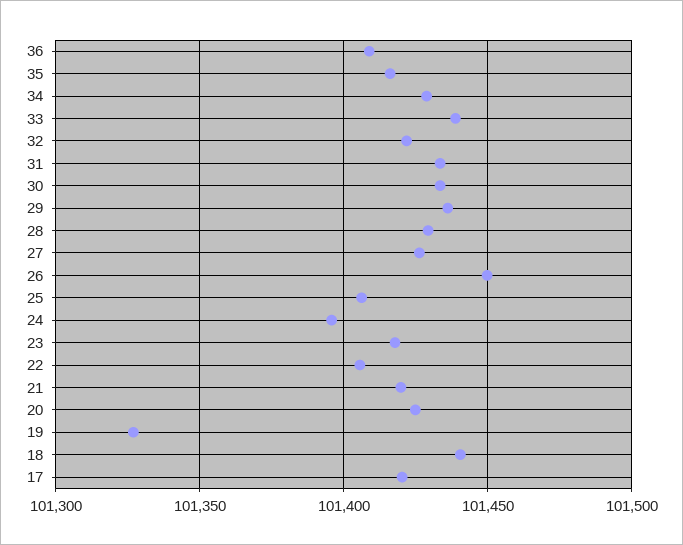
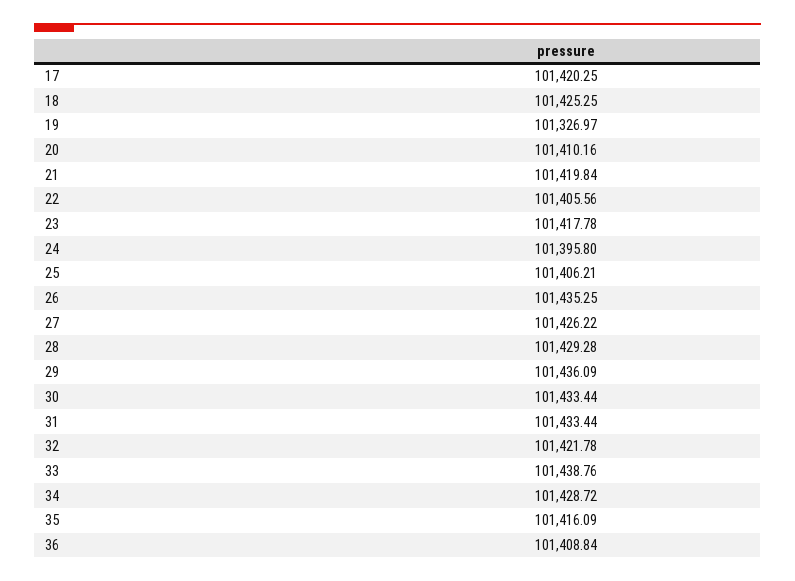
  {
    "36": 101408.84,
    "35": 101416.09,
    "34": 101428.72,
    "33": 101438.76,
    "32": 101421.78,
    "31": 101433.44,
    "30": 101433.44,
    "29": 101436.09,
    "28": 101429.28,
    "27": 101426.22,
-   "26": 101450,
+   "26": 101435.25,
    "25": 101406.21,
    "24": 101395.8,
    "23": 101417.78,
    "22": 101405.56,
    "21": 101419.84,
-   "20": 101425,
+   "20": 101410.16,
    "19": 101326.97,
-   "18": 101440,
+   "18": 101425.25,
    "17": 101420.25
  }

